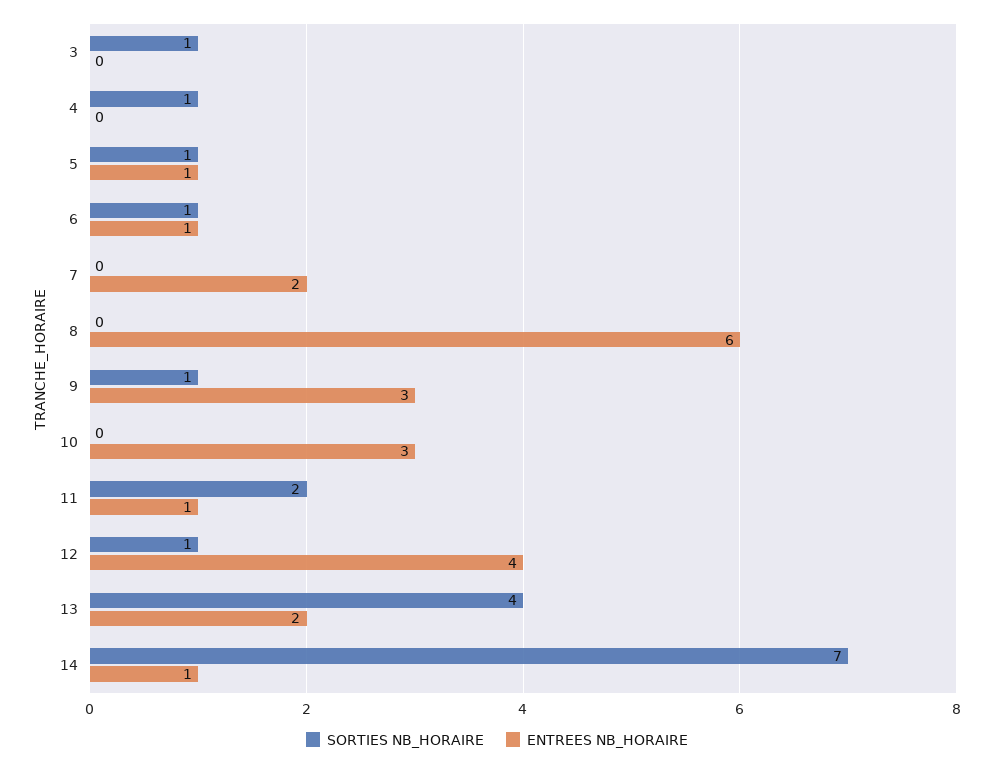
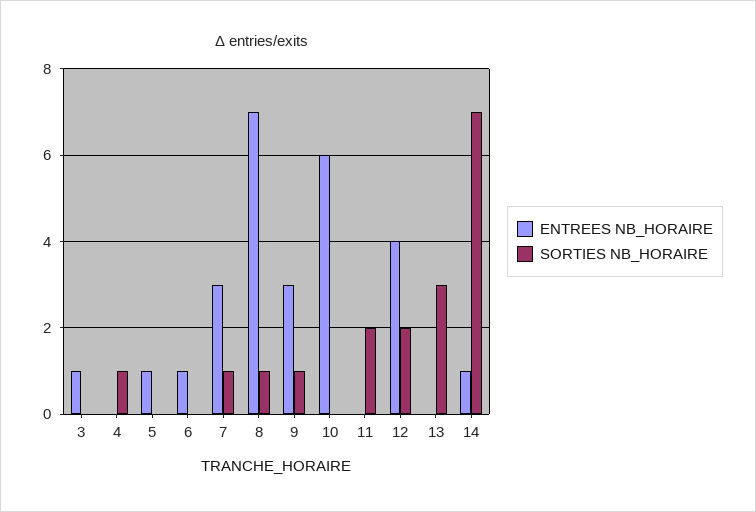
  {
    "SORTIES NB_HORAIRE": {
-     "3": 1,
+     "3": 0,
      "4": 1,
-     "5": 1,
+     "5": 0,
-     "6": 1,
+     "6": 0,
-     "7": 0,
+     "7": 1,
-     "8": 0,
+     "8": 1,
      "9": 1,
      "10": 0,
      "11": 2,
-     "12": 1,
+     "12": 2,
-     "13": 4,
+     "13": 3,
      "14": 7
    },
    "ENTREES NB_HORAIRE": {
-     "3": 0,
+     "3": 1,
      "4": 0,
      "5": 1,
      "6": 1,
-     "7": 2,
+     "7": 3,
-     "8": 6,
+     "8": 7,
      "9": 3,
-     "10": 3,
+     "10": 6,
-     "11": 1,
+     "11": 0,
      "12": 4,
-     "13": 2,
+     "13": 0,
      "14": 1
    }
  }

